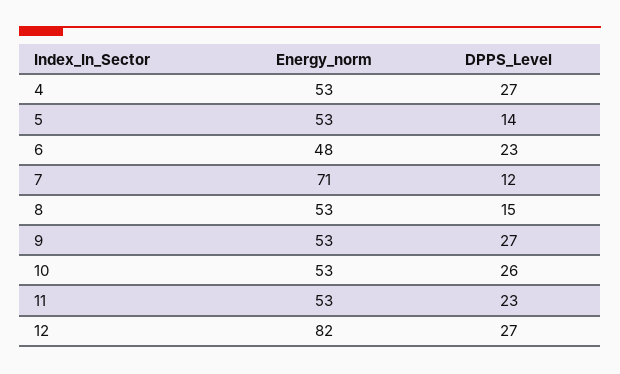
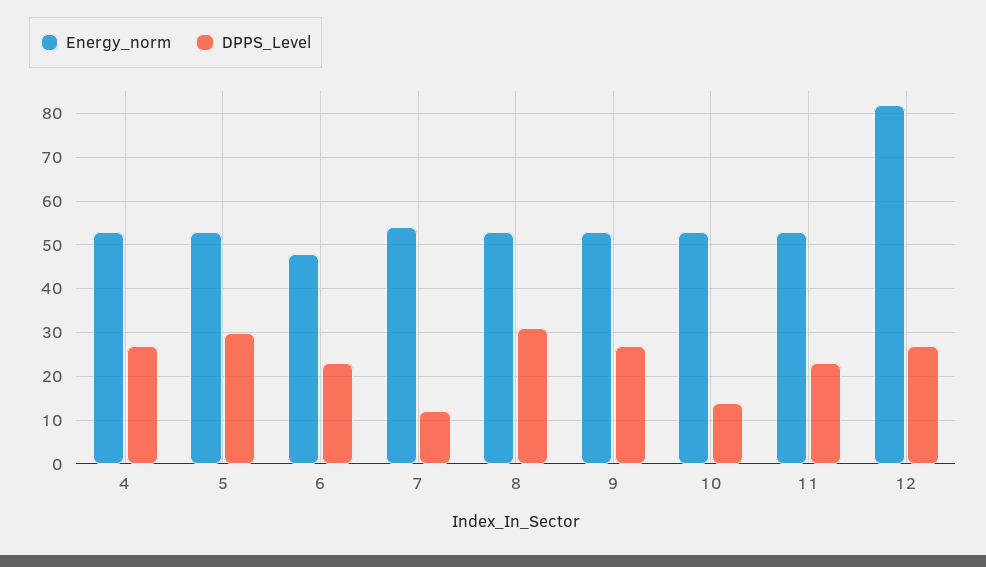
  {
    "Energy_norm": {
      "4": 53,
      "5": 53,
      "6": 48,
-     "7": 71,
+     "7": 55,
      "8": 53,
      "9": 53,
      "10": 53,
      "11": 53,
      "12": 82
    },
    "DPPS_Level": {
      "4": 27,
-     "5": 14,
+     "5": 30,
      "6": 23,
      "7": 12,
-     "8": 15,
+     "8": 30,
      "9": 27,
-     "10": 26,
+     "10": 15,
      "11": 23,
      "12": 27
    }
  }

